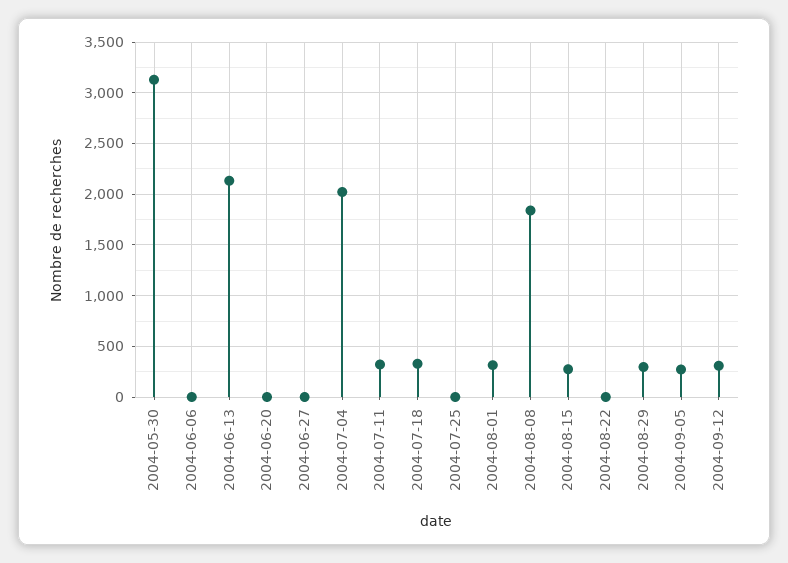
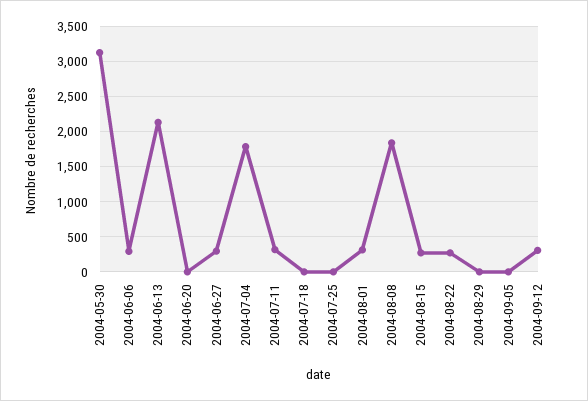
  {
    "2004-05-30": 3100,
-   "2004-06-06": 0,
+   "2004-06-06": 300,
    "2004-06-13": 2100,
    "2004-06-20": 0,
-   "2004-06-27": 0,
+   "2004-06-27": 300,
-   "2004-07-04": 2000,
+   "2004-07-04": 1800,
    "2004-07-11": 300,
-   "2004-07-18": 300,
+   "2004-07-18": 0,
    "2004-07-25": 0,
    "2004-08-01": 300,
    "2004-08-08": 1800,
    "2004-08-15": 300,
-   "2004-08-22": 0,
+   "2004-08-22": 300,
-   "2004-08-29": 300,
+   "2004-08-29": 0,
-   "2004-09-05": 300,
+   "2004-09-05": 0,
    "2004-09-12": 300
  }

